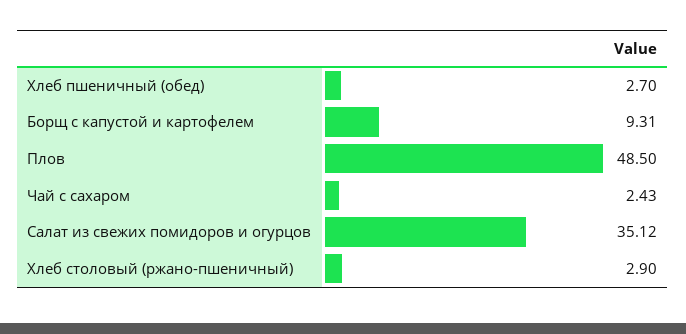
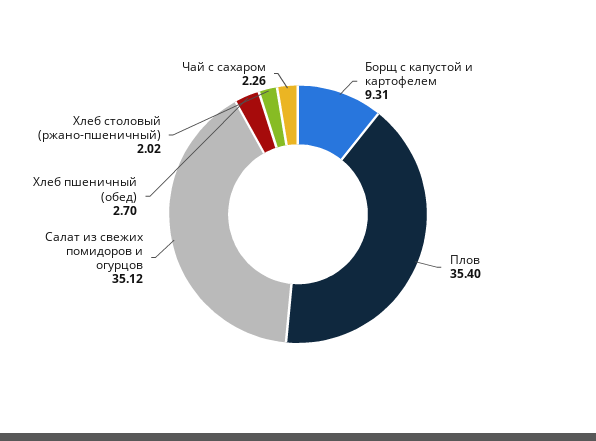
  {
    "Хлеб пшеничный (обед)": 2.7,
    "Борщ с капустой и картофелем": 9.31,
-   "Плов": 48.5,
+   "Плов": 35.4,
-   "Чай с сахаром": 2.43,
+   "Чай с сахаром": 2.26,
    "Салат из свежих помидоров и огурцов": 35.12,
-   "Хлеб столовый (ржано-пшеничный)": 2.9
+   "Хлеб столовый (ржано-пшеничный)": 2.02
  }

